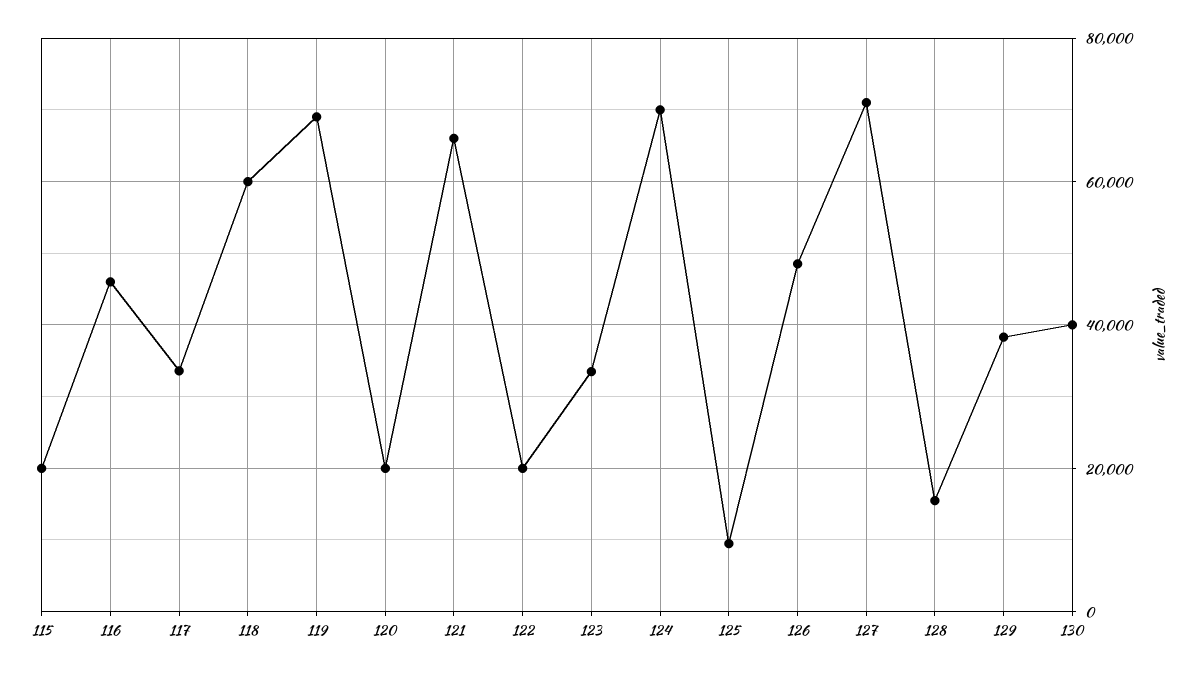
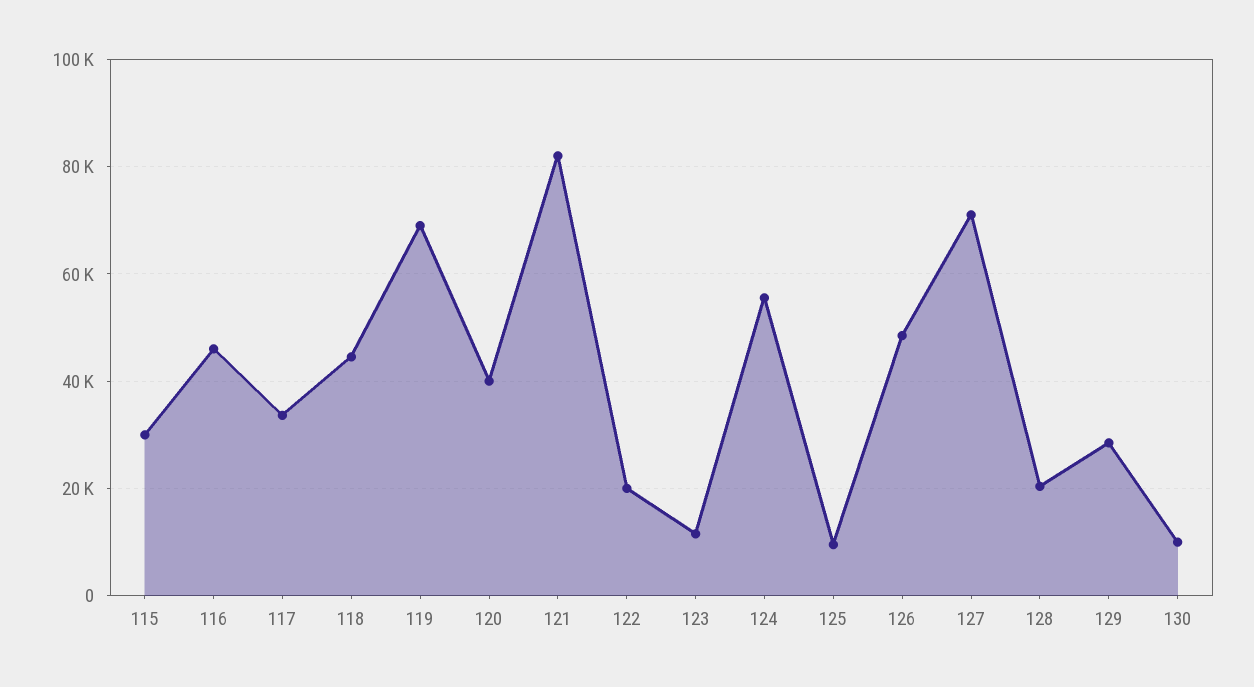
  {
-   "115": 20000,
+   "115": 30000,
    "116": 46000,
    "117": 34000,
-   "118": 60000,
+   "118": 44000,
    "119": 70000,
-   "120": 20000,
+   "120": 40000,
-   "121": 66000,
+   "121": 82000,
    "122": 20000,
-   "123": 34000,
+   "123": 12000,
-   "124": 70000,
+   "124": 56000,
    "125": 10000,
    "126": 48000,
    "127": 72000,
-   "128": 16000,
+   "128": 20000,
-   "129": 38000,
+   "129": 28000,
-   "130": 40000
+   "130": 10000
  }

